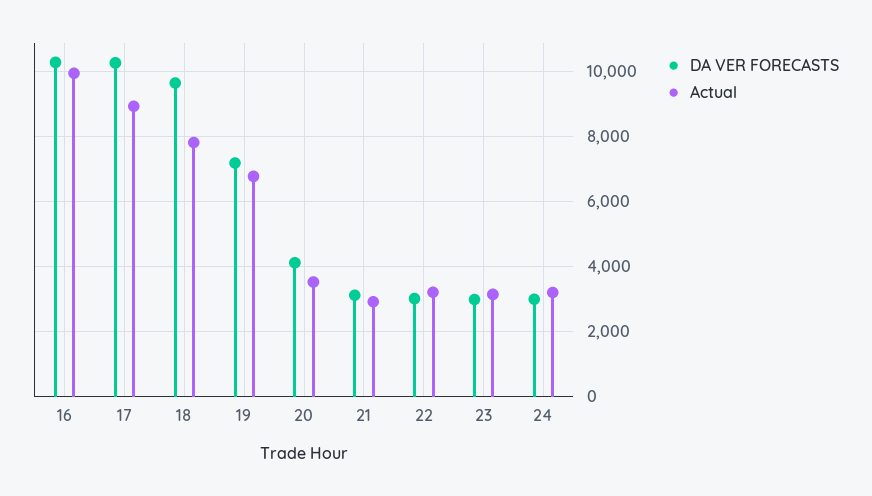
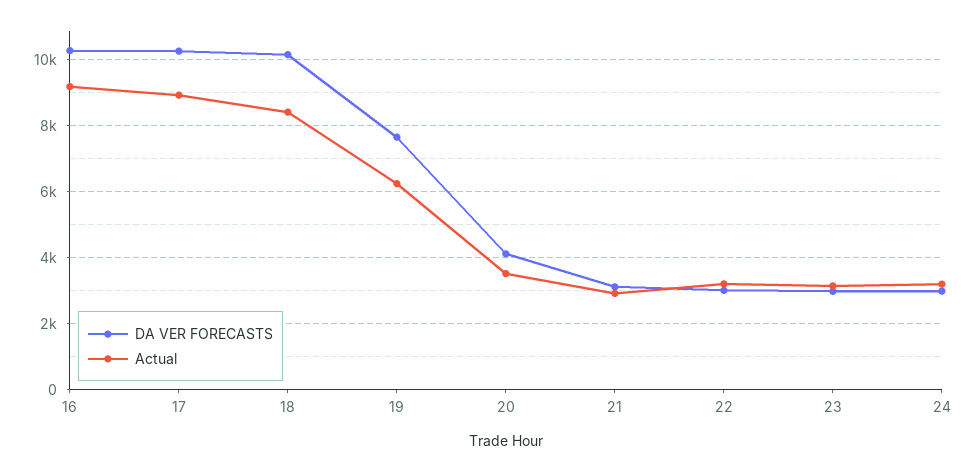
  {
    "DA VER FORECASTS": {
      "16": 10200,
      "17": 10200,
-     "18": 9600,
+     "18": 10200,
-     "19": 7200,
+     "19": 7600,
      "20": 4200,
      "21": 3200,
      "22": 3000,
      "23": 3000,
      "24": 3000
    },
    "Actual": {
-     "16": 10000,
+     "16": 9200,
      "17": 9000,
-     "18": 7800,
+     "18": 8400,
-     "19": 6800,
+     "19": 6200,
      "20": 3600,
      "21": 3000,
      "22": 3200,
      "23": 3200,
      "24": 3200
    }
  }

